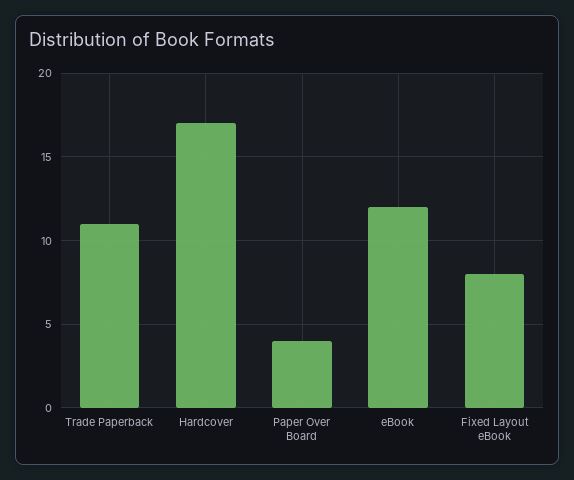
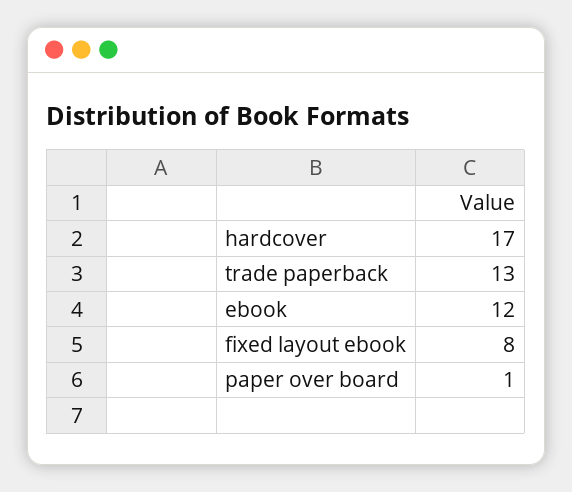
  {
-   "Trade Paperback": 11,
+   "Trade Paperback": 13,
    "Hardcover": 17,
-   "Paper Over Board": 4,
+   "Paper Over Board": 1,
    "eBook": 12,
    "Fixed Layout eBook": 8
  }

